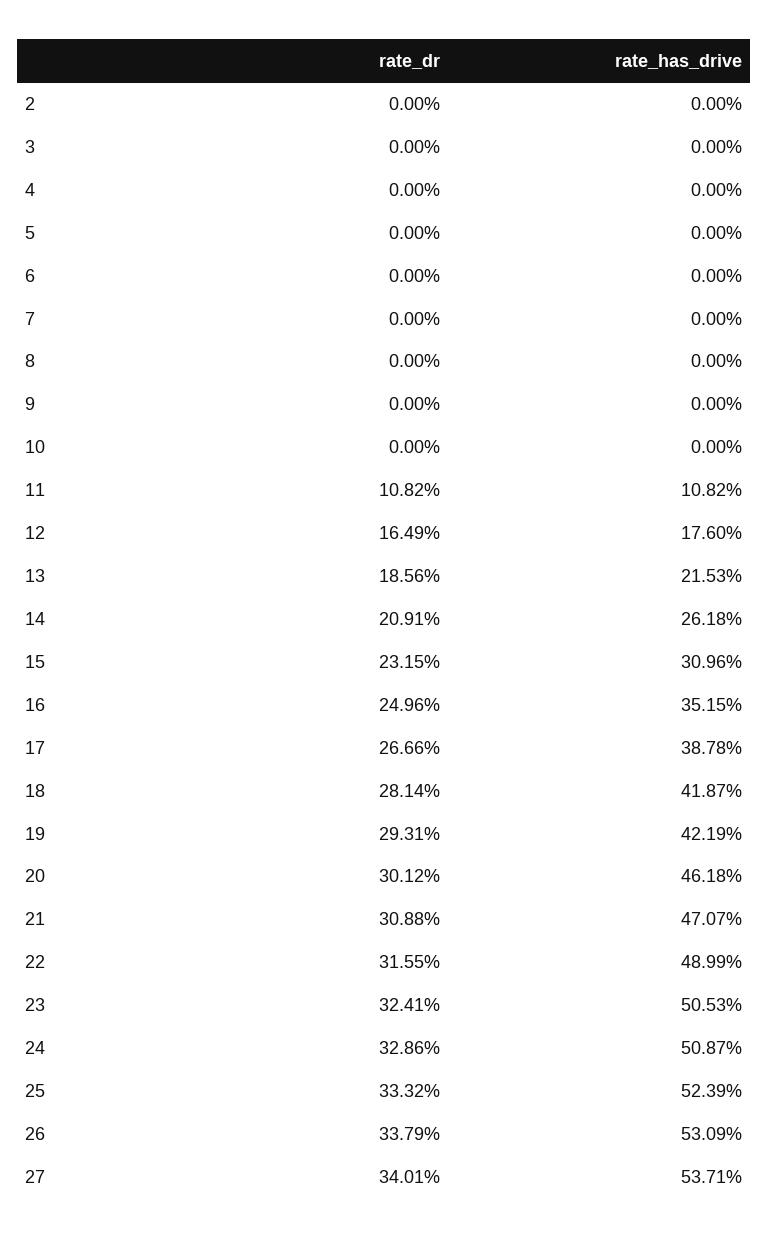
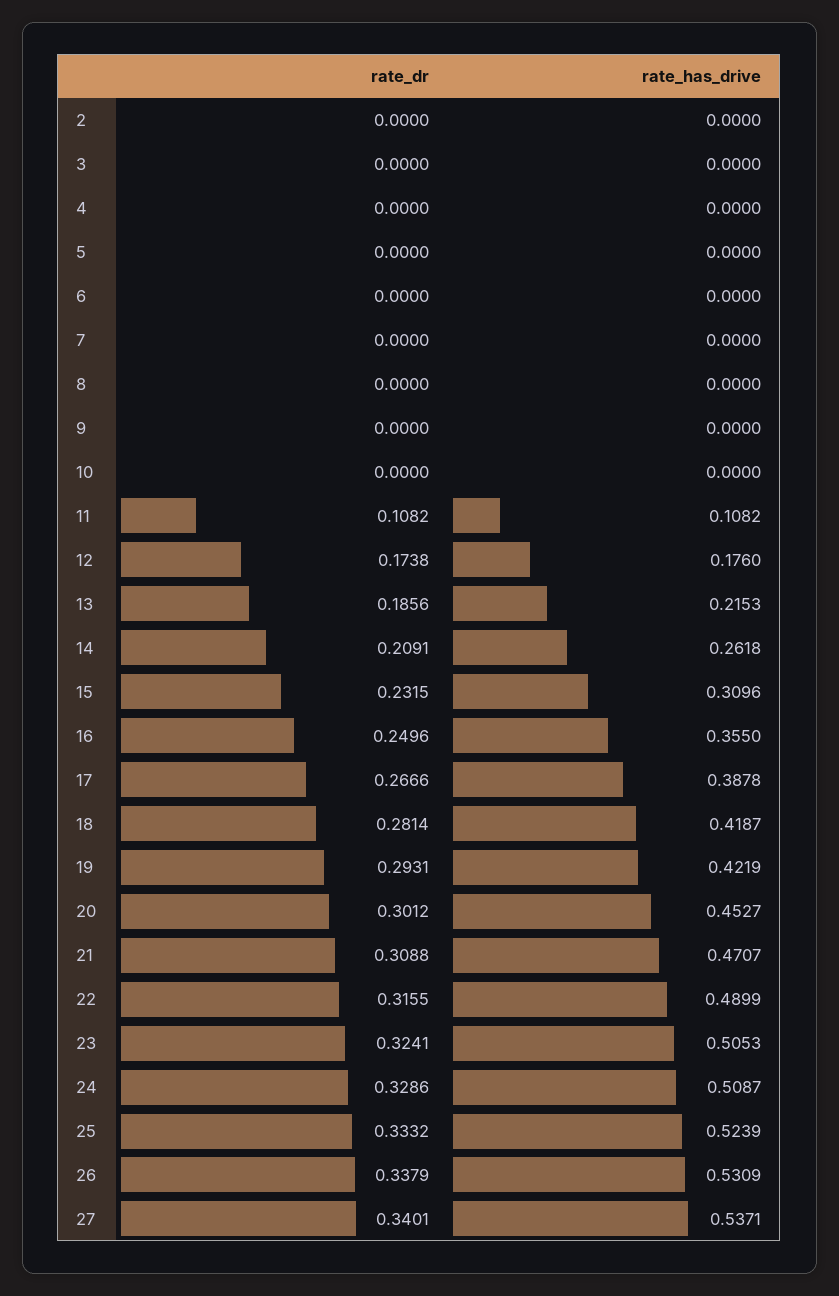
  {
    "rate_dr": {
      "2": 0,
      "3": 0,
      "4": 0,
      "5": 0,
      "6": 0,
      "7": 0,
      "8": 0,
      "9": 0,
      "10": 0,
      "11": 0.1082,
-     "12": 0.1649,
+     "12": 0.1738,
      "13": 0.1856,
      "14": 0.2091,
      "15": 0.2315,
      "16": 0.2496,
      "17": 0.2666,
      "18": 0.2814,
      "19": 0.2931,
      "20": 0.3012,
      "21": 0.3088,
      "22": 0.3155,
      "23": 0.3241,
      "24": 0.3286,
      "25": 0.3332,
      "26": 0.3379,
      "27": 0.3401
    },
    "rate_has_drive": {
      "2": 0,
      "3": 0,
      "4": 0,
      "5": 0,
      "6": 0,
      "7": 0,
      "8": 0,
      "9": 0,
      "10": 0,
      "11": 0.1082,
      "12": 0.176,
      "13": 0.2153,
      "14": 0.2618,
      "15": 0.3096,
-     "16": 0.3515,
+     "16": 0.355,
      "17": 0.3878,
      "18": 0.4187,
      "19": 0.4219,
-     "20": 0.4618,
+     "20": 0.4527,
      "21": 0.4707,
      "22": 0.4899,
      "23": 0.5053,
      "24": 0.5087,
      "25": 0.5239,
      "26": 0.5309,
      "27": 0.5371
    }
  }

